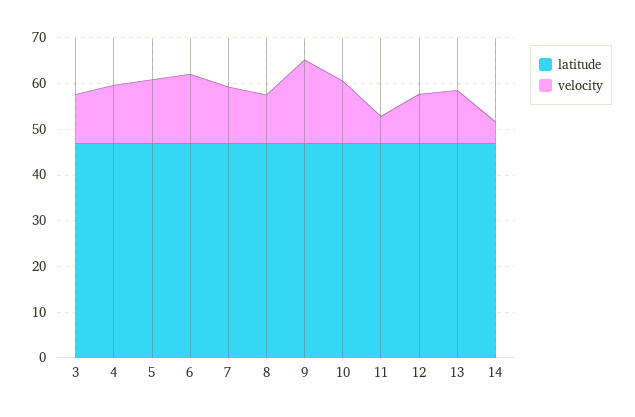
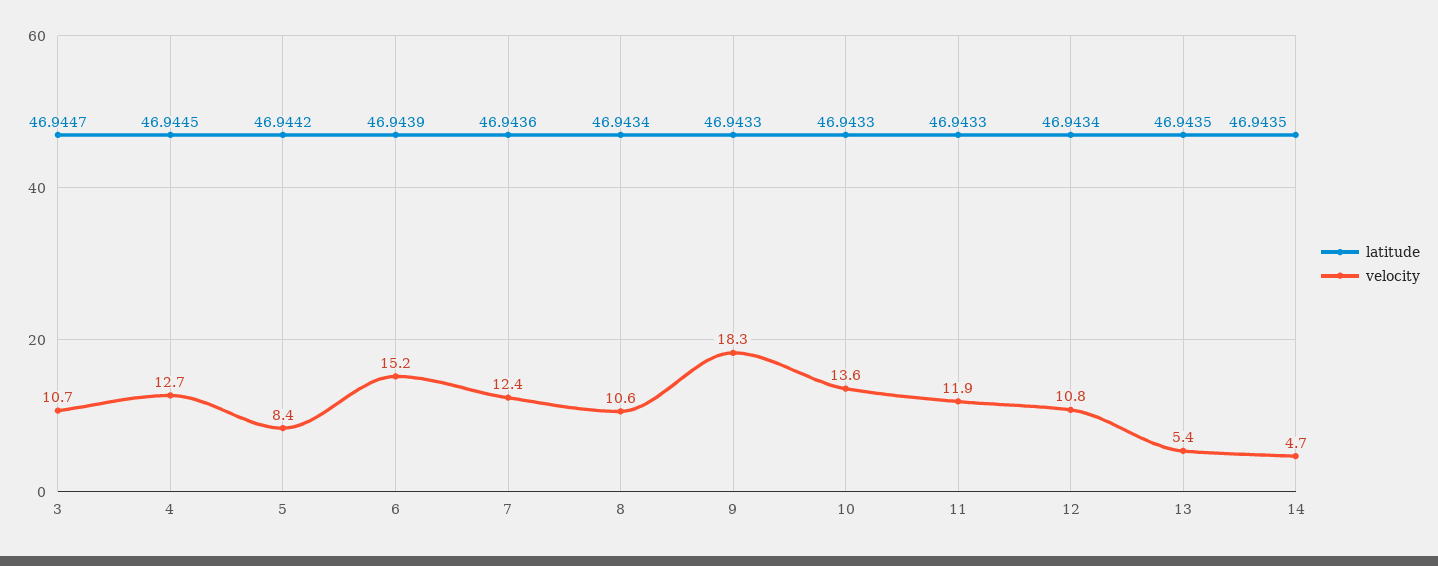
  {
    "latitude": {
      "3": 46.9447,
      "4": 46.9445,
      "5": 46.9442,
      "6": 46.9439,
      "7": 46.9436,
      "8": 46.9434,
      "9": 46.9433,
      "10": 46.9433,
      "11": 46.9433,
      "12": 46.9434,
      "13": 46.9435,
      "14": 46.9435
    },
    "velocity": {
      "3": 10.7,
      "4": 12.7,
-     "5": 14,
+     "5": 8.4,
      "6": 15.2,
      "7": 12.4,
      "8": 10.6,
      "9": 18.3,
      "10": 13.6,
-     "11": 6,
+     "11": 11.9,
      "12": 10.8,
-     "13": 12,
+     "13": 5.4,
      "14": 4.7
    }
  }

